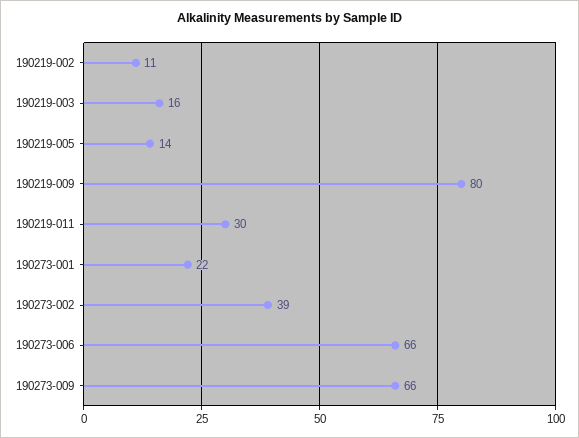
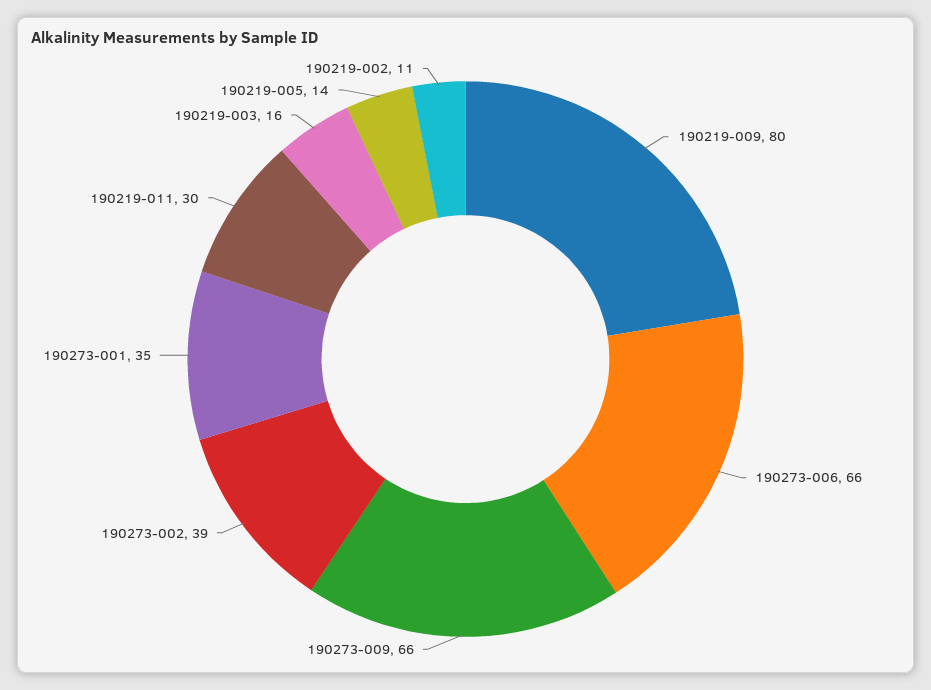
  {
    "190219-002": 11,
    "190219-003": 16,
    "190219-005": 14,
    "190219-009": 80,
    "190219-011": 30,
-   "190273-001": 22,
+   "190273-001": 35,
    "190273-002": 39,
    "190273-006": 66,
    "190273-009": 66
  }

